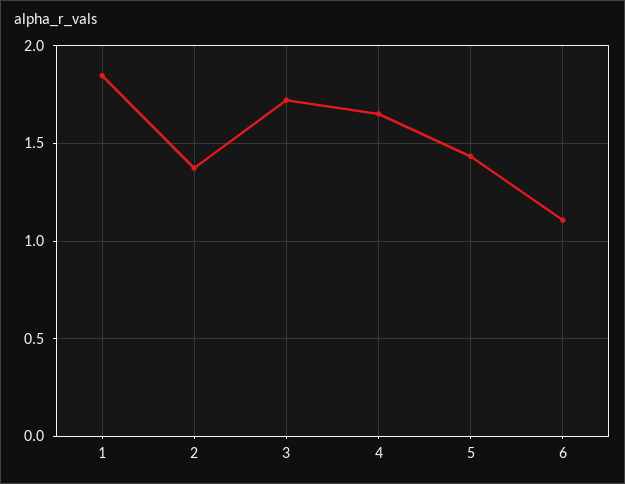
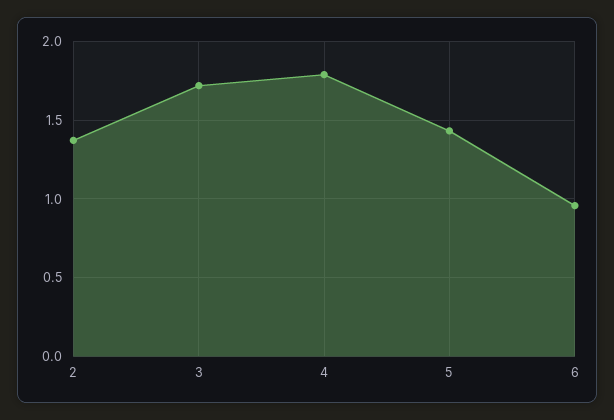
  {
-   "1": 1.85,
    "2": 1.35,
    "3": 1.7,
-   "4": 1.65,
+   "4": 1.8,
    "5": 1.45,
-   "6": 1.1
+   "6": 0.95
  }

